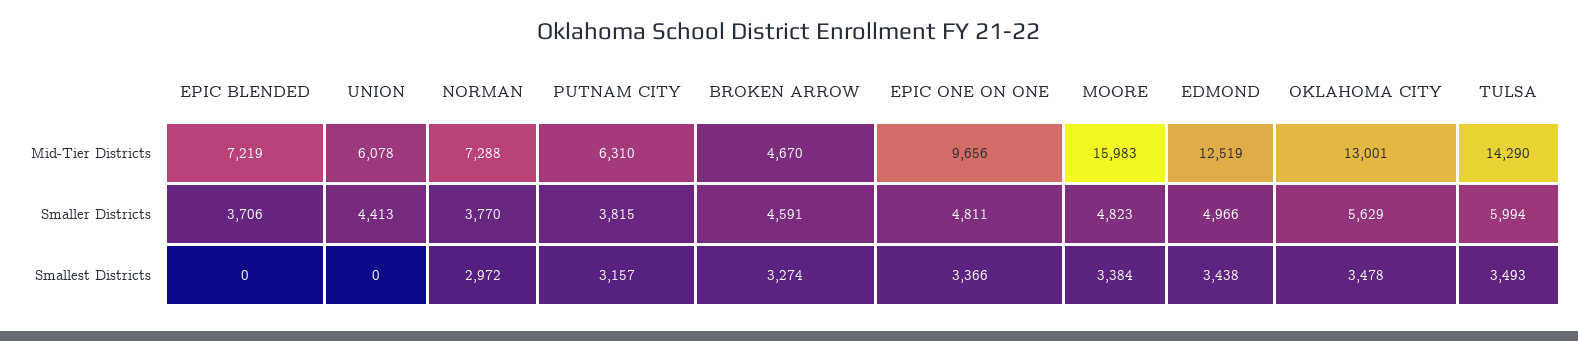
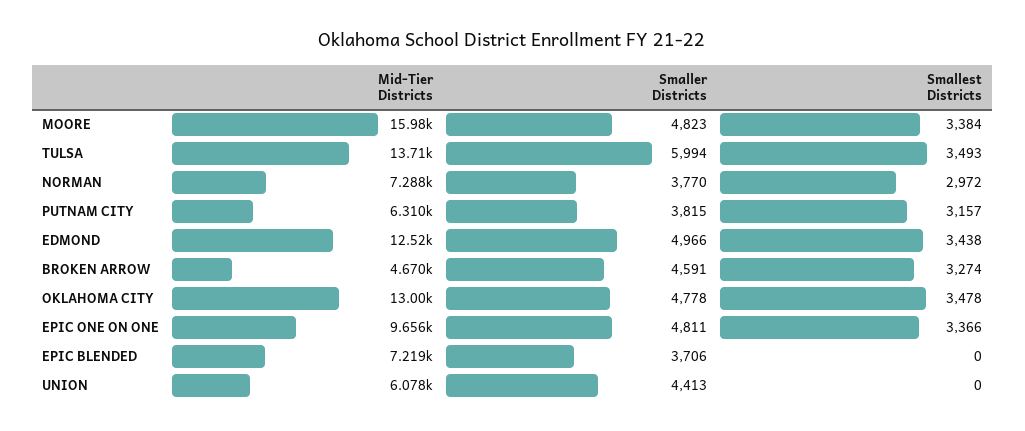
  {
    "EPIC BLENDED": {
      "Mid-Tier Districts": 7219,
      "Smaller Districts": 3706,
      "Smallest Districts": 0
    },
    "UNION": {
      "Mid-Tier Districts": 6078,
      "Smaller Districts": 4413,
      "Smallest Districts": 0
    },
    "NORMAN": {
      "Mid-Tier Districts": 7288,
      "Smaller Districts": 3770,
      "Smallest Districts": 2972
    },
    "PUTNAM CITY": {
      "Mid-Tier Districts": 6310,
      "Smaller Districts": 3815,
      "Smallest Districts": 3157
    },
    "BROKEN ARROW": {
      "Mid-Tier Districts": 4670,
      "Smaller Districts": 4591,
      "Smallest Districts": 3274
    },
    "EPIC ONE ON ONE": {
      "Mid-Tier Districts": 9656,
      "Smaller Districts": 4811,
      "Smallest Districts": 3366
    },
    "MOORE": {
      "Mid-Tier Districts": 15983,
      "Smaller Districts": 4823,
      "Smallest Districts": 3384
    },
    "EDMOND": {
      "Mid-Tier Districts": 12519,
      "Smaller Districts": 4966,
      "Smallest Districts": 3438
    },
    "OKLAHOMA CITY": {
      "Mid-Tier Districts": 13001,
-     "Smaller Districts": 5629,
+     "Smaller Districts": 4778,
      "Smallest Districts": 3478
    },
    "TULSA": {
-     "Mid-Tier Districts": 14290,
+     "Mid-Tier Districts": 13710,
      "Smaller Districts": 5994,
      "Smallest Districts": 3493
    }
  }

